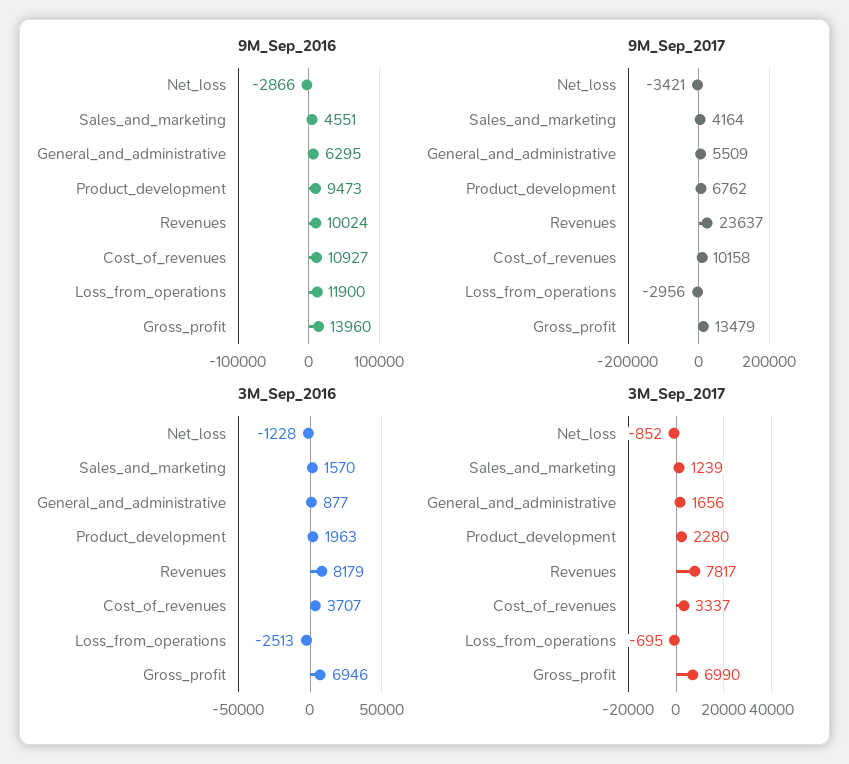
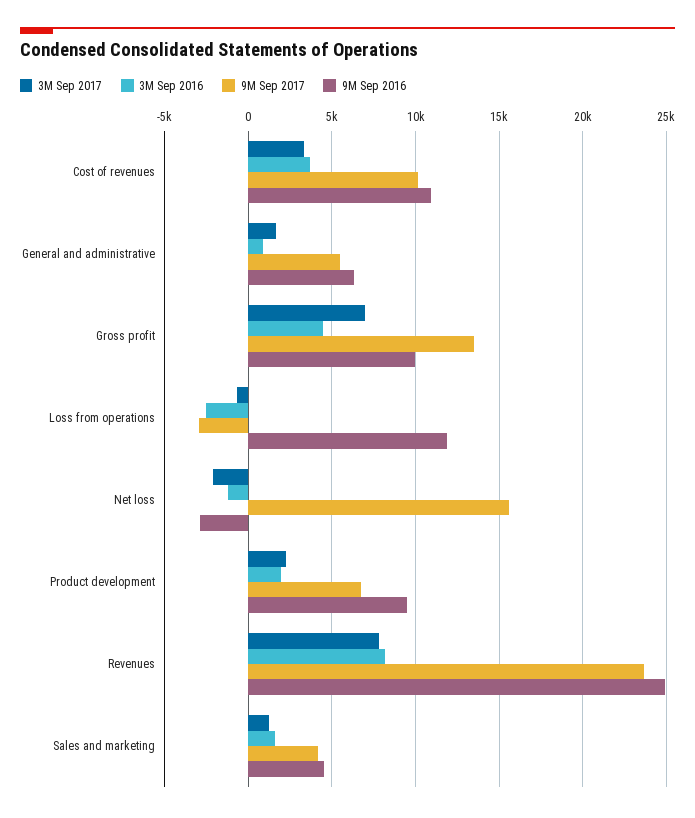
  {
    "9M_Sep_2016": {
      "Net_loss": -2866,
      "Sales_and_marketing": 4551,
      "General_and_administrative": 6295,
      "Product_development": 9473,
-     "Revenues": 10024,
+     "Revenues": 25000,
      "Cost_of_revenues": 10927,
      "Loss_from_operations": 11900,
-     "Gross_profit": 13960
+     "Gross_profit": 10000
    },
    "9M_Sep_2017": {
-     "Net_loss": -3421,
+     "Net_loss": 15500,
      "Sales_and_marketing": 4164,
      "General_and_administrative": 5509,
      "Product_development": 6762,
      "Revenues": 23637,
      "Cost_of_revenues": 10158,
      "Loss_from_operations": -2956,
      "Gross_profit": 13479
    },
    "3M_Sep_2016": {
      "Net_loss": -1228,
      "Sales_and_marketing": 1570,
      "General_and_administrative": 877,
      "Product_development": 1963,
      "Revenues": 8179,
      "Cost_of_revenues": 3707,
      "Loss_from_operations": -2513,
-     "Gross_profit": 6946
+     "Gross_profit": 4500
    },
    "3M_Sep_2017": {
-     "Net_loss": -852,
+     "Net_loss": -2000,
      "Sales_and_marketing": 1239,
      "General_and_administrative": 1656,
      "Product_development": 2280,
      "Revenues": 7817,
      "Cost_of_revenues": 3337,
      "Loss_from_operations": -695,
      "Gross_profit": 6990
    }
  }

